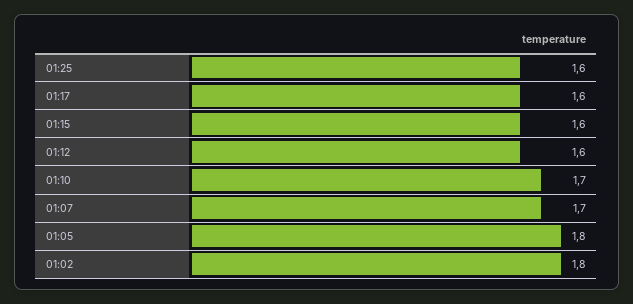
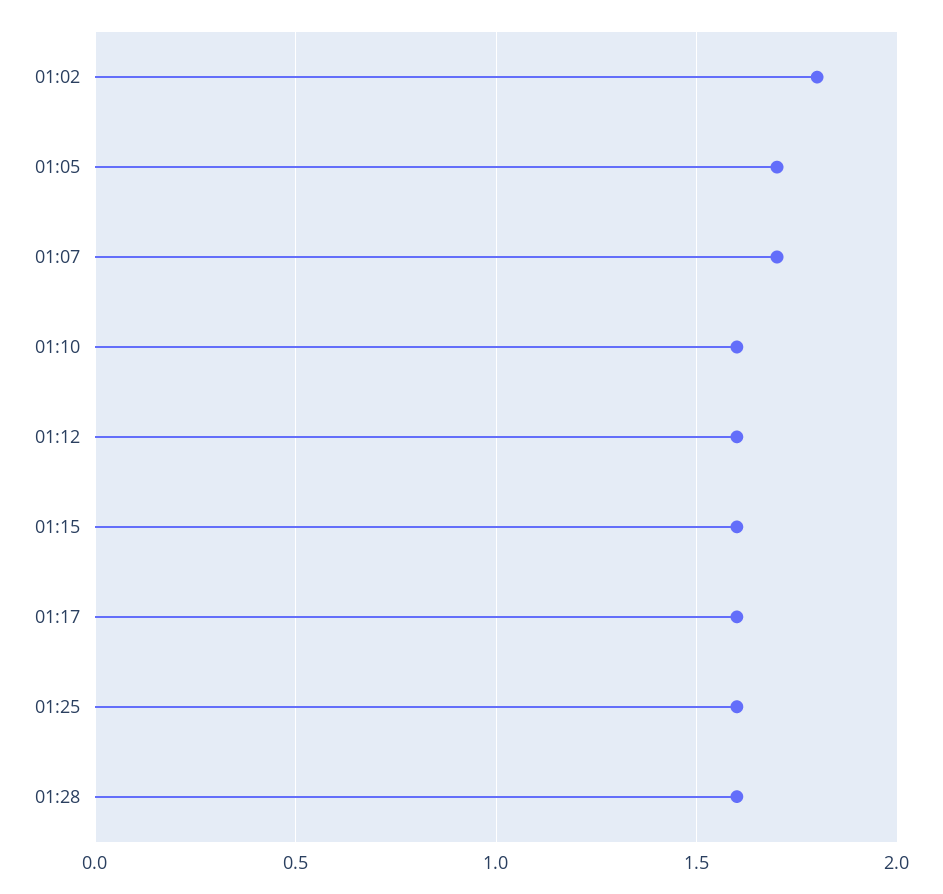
  {
    "01:25": 1.6,
    "01:17": 1.6,
    "01:15": 1.6,
    "01:12": 1.6,
-   "01:10": 1.7,
+   "01:10": 1.6,
    "01:07": 1.7,
-   "01:05": 1.8,
+   "01:05": 1.7,
-   "01:02": 1.8
+   "01:02": 1.8,
+   "01:28": 1.6
  }

